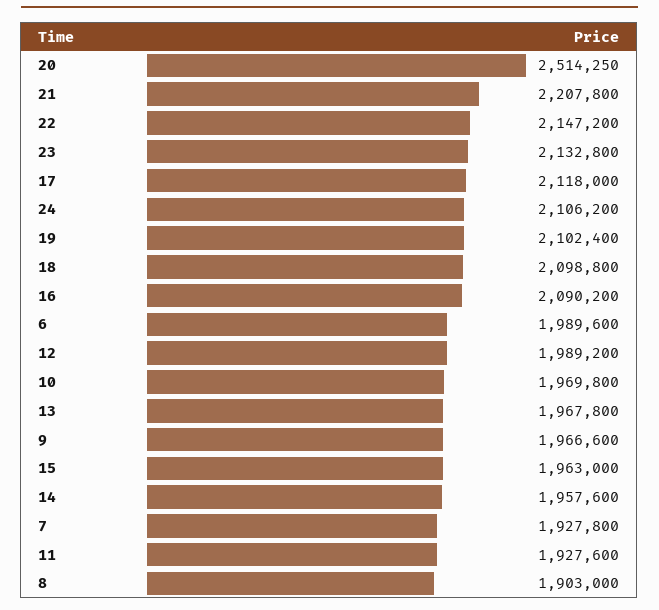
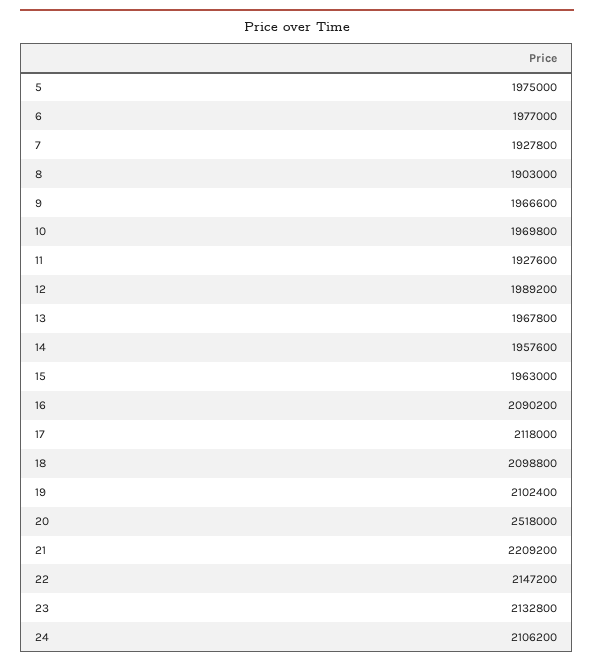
  {
-   "20": 2514250,
+   "20": 2518000,
-   "21": 2207800,
+   "21": 2209200,
    "22": 2147200,
    "23": 2132800,
    "17": 2118000,
    "24": 2106200,
    "19": 2102400,
    "18": 2098800,
    "16": 2090200,
-   "6": 1989600,
+   "6": 1977000,
    "12": 1989200,
    "10": 1969800,
    "13": 1967800,
    "9": 1966600,
    "15": 1963000,
    "14": 1957600,
    "7": 1927800,
    "11": 1927600,
-   "8": 1903000
+   "8": 1903000,
+   "5": 1975000
  }

